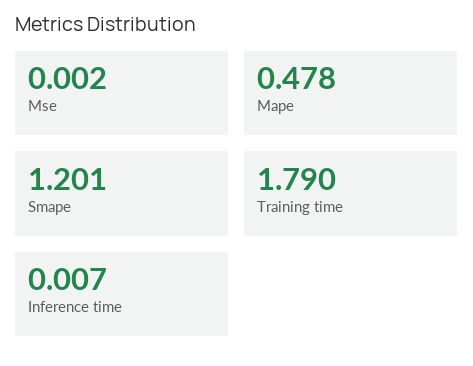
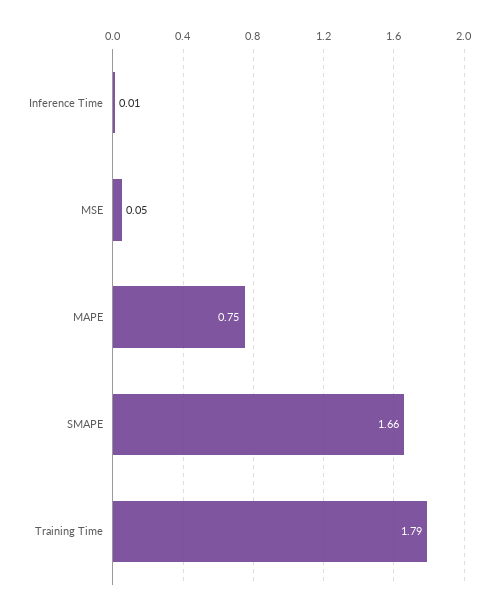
  {
-   "Mse": 0.002,
+   "Mse": 0.05,
-   "Mape": 0.478,
+   "Mape": 0.75,
-   "Smape": 1.201,
+   "Smape": 1.66,
    "Training time": 1.79,
    "Inference time": 0.007
  }

